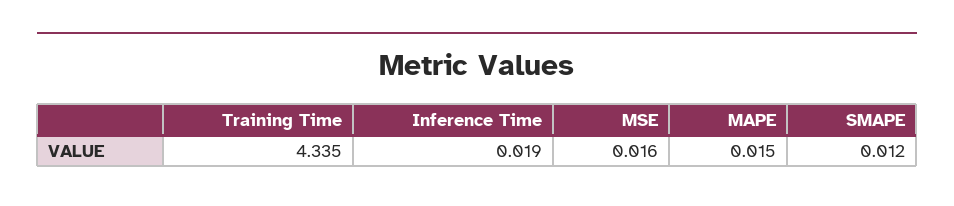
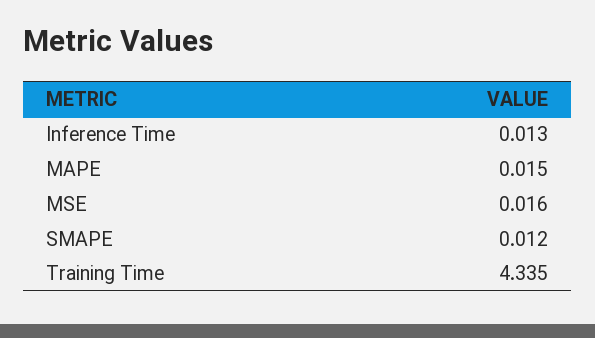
  {
    "Training Time": 4.335,
-   "Inference Time": 0.019,
+   "Inference Time": 0.013,
    "MSE": 0.016,
    "MAPE": 0.015,
    "SMAPE": 0.012
  }

